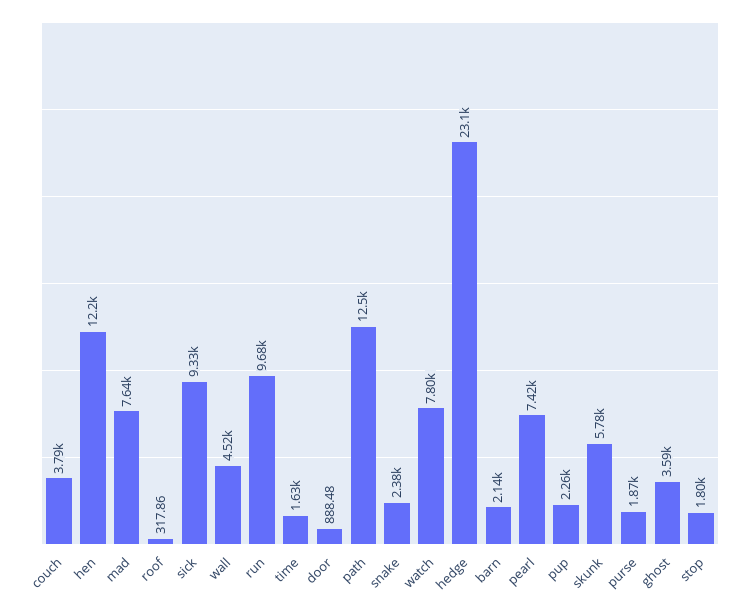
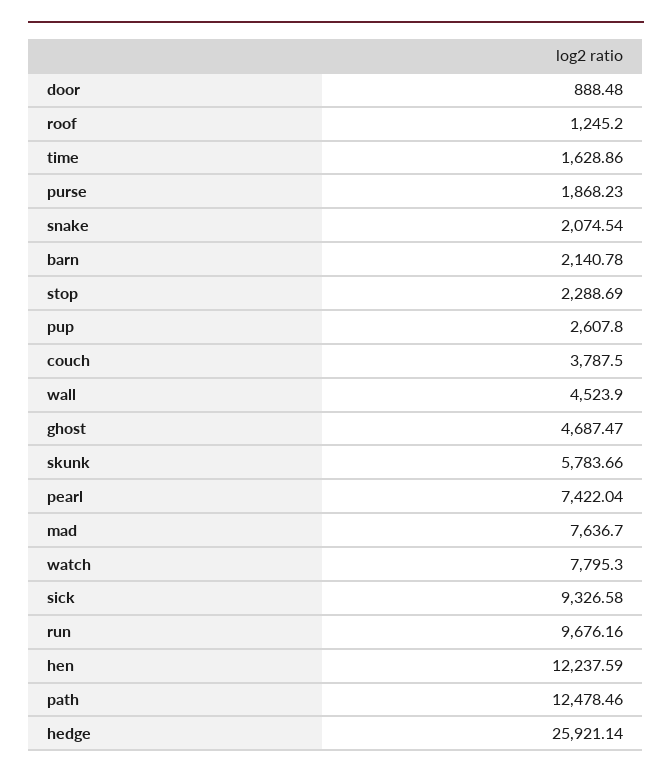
  {
    "couch": 3787.5,
    "hen": 12237.59,
    "mad": 7636.7,
-   "roof": 317.86,
+   "roof": 1245.2,
    "sick": 9326.58,
    "wall": 4523.9,
    "run": 9676.16,
    "time": 1628.86,
    "door": 888.48,
    "path": 12478.46,
-   "snake": 2380,
+   "snake": 2074.54,
    "watch": 7795.3,
-   "hedge": 23100,
+   "hedge": 25921.14,
    "barn": 2140.78,
    "pearl": 7422.04,
-   "pup": 2260,
+   "pup": 2607.8,
    "skunk": 5783.66,
    "purse": 1868.23,
-   "ghost": 3590,
+   "ghost": 4687.47,
-   "stop": 1800
+   "stop": 2288.69
  }

